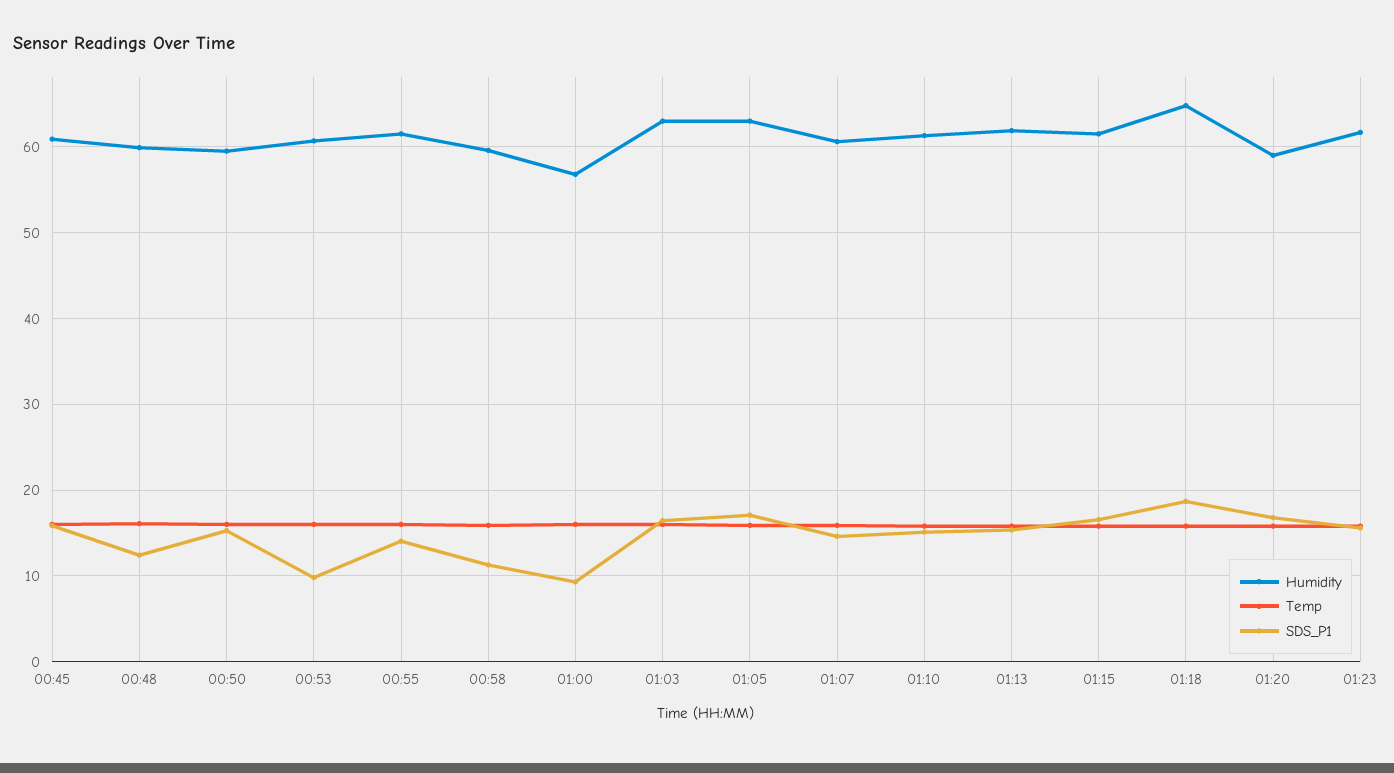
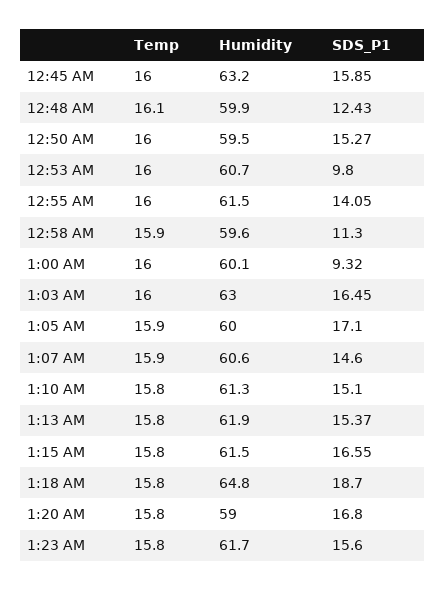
  {
    "Humidity": {
-     "00:45": 61,
+     "00:45": 63.2,
      "00:48": 59.9,
      "00:50": 59.5,
      "00:53": 60.7,
      "00:55": 61.5,
      "00:58": 59.6,
-     "01:00": 57,
+     "01:00": 60.1,
      "01:03": 63,
-     "01:05": 63,
+     "01:05": 60,
      "01:07": 60.6,
      "01:10": 61.3,
      "01:13": 61.9,
      "01:15": 61.5,
      "01:18": 64.8,
      "01:20": 59,
      "01:23": 61.7
    },
    "Temp": {
      "00:45": 16,
      "00:48": 16.1,
      "00:50": 16,
      "00:53": 16,
      "00:55": 16,
      "00:58": 15.9,
      "01:00": 16,
      "01:03": 16,
      "01:05": 15.9,
      "01:07": 15.9,
      "01:10": 15.8,
      "01:13": 15.8,
      "01:15": 15.8,
      "01:18": 15.8,
      "01:20": 15.8,
      "01:23": 15.8
    },
    "SDS_P1": {
      "00:45": 15.85,
      "00:48": 12.43,
      "00:50": 15.27,
      "00:53": 9.8,
      "00:55": 14.05,
      "00:58": 11.3,
      "01:00": 9.32,
      "01:03": 16.45,
      "01:05": 17.1,
      "01:07": 14.6,
      "01:10": 15.1,
      "01:13": 15.37,
      "01:15": 16.55,
      "01:18": 18.7,
      "01:20": 16.8,
      "01:23": 15.6
    }
  }

